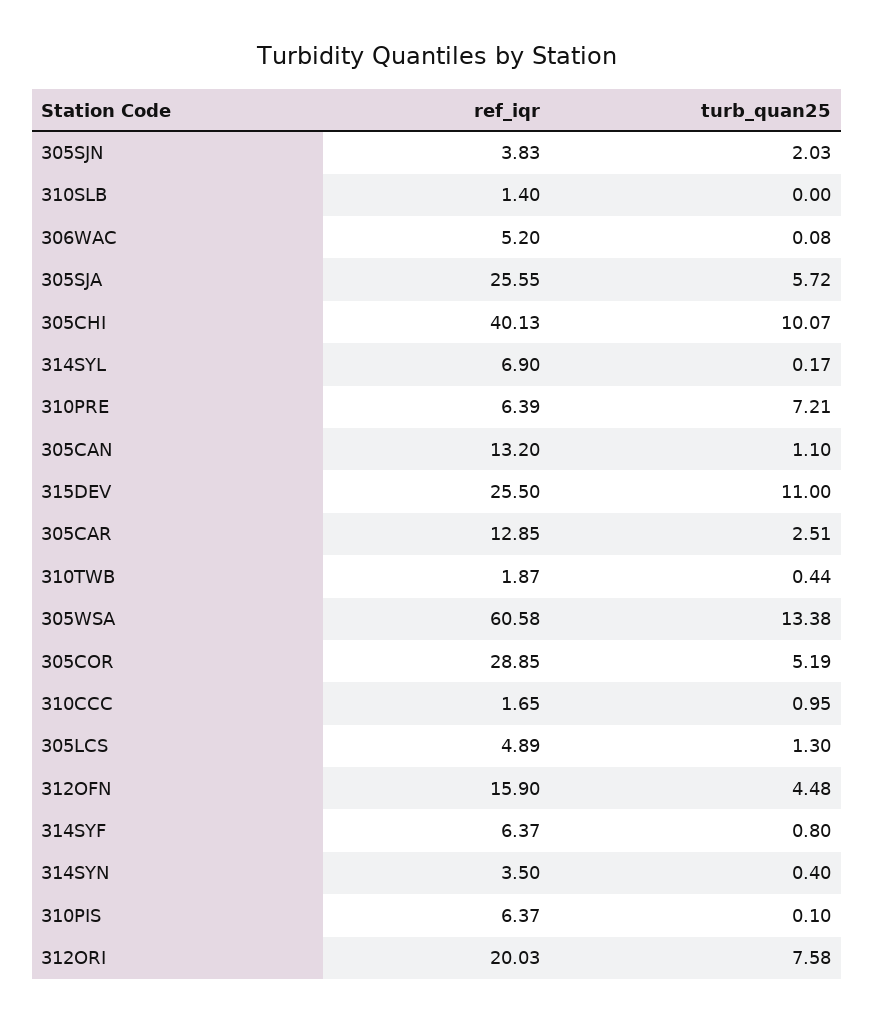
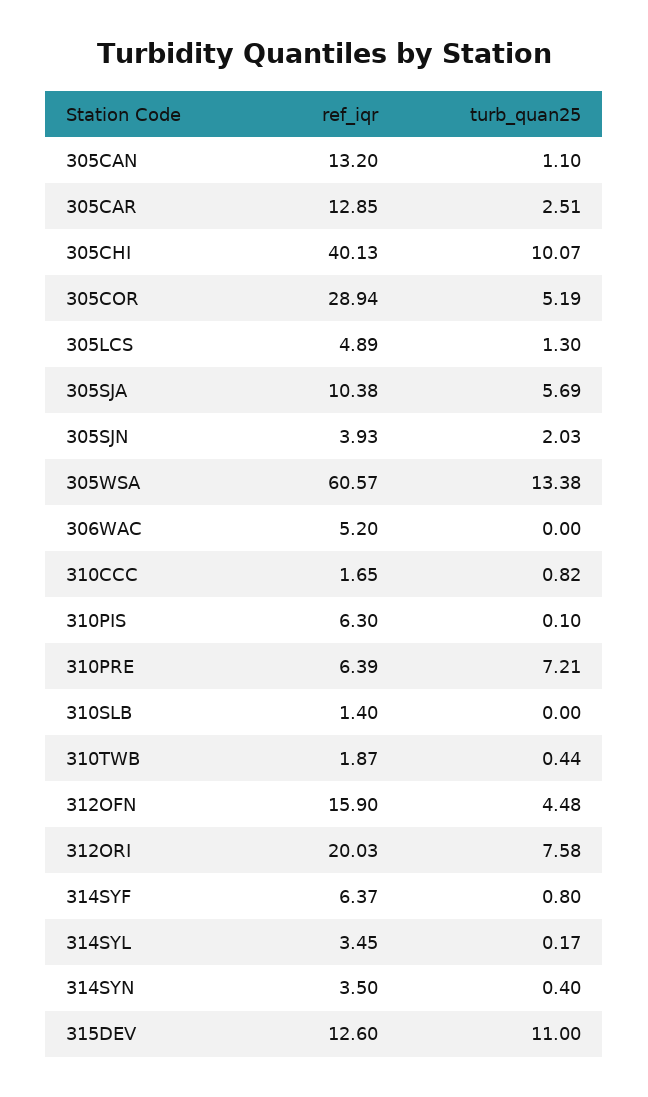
  {
    "ref_iqr": {
-     "305SJN": 3.83,
+     "305SJN": 3.93,
      "310SLB": 1.4,
      "306WAC": 5.2,
-     "305SJA": 25.55,
+     "305SJA": 10.38,
      "305CHI": 40.13,
-     "314SYL": 6.9,
+     "314SYL": 3.45,
      "310PRE": 6.39,
      "305CAN": 13.2,
-     "315DEV": 25.5,
+     "315DEV": 12.6,
      "305CAR": 12.85,
      "310TWB": 1.87,
-     "305WSA": 60.58,
+     "305WSA": 60.57,
-     "305COR": 28.85,
+     "305COR": 28.94,
      "310CCC": 1.65,
      "305LCS": 4.89,
      "312OFN": 15.9,
      "314SYF": 6.37,
      "314SYN": 3.5,
-     "310PIS": 6.37,
+     "310PIS": 6.3,
      "312ORI": 20.03
    },
    "turb_quan25": {
      "305SJN": 2.03,
      "310SLB": 0,
-     "306WAC": 0.08,
+     "306WAC": 0,
-     "305SJA": 5.72,
+     "305SJA": 5.69,
      "305CHI": 10.07,
      "314SYL": 0.17,
      "310PRE": 7.21,
      "305CAN": 1.1,
      "315DEV": 11,
      "305CAR": 2.51,
      "310TWB": 0.44,
      "305WSA": 13.38,
      "305COR": 5.19,
-     "310CCC": 0.95,
+     "310CCC": 0.82,
      "305LCS": 1.3,
      "312OFN": 4.48,
      "314SYF": 0.8,
      "314SYN": 0.4,
      "310PIS": 0.1,
      "312ORI": 7.58
    }
  }

